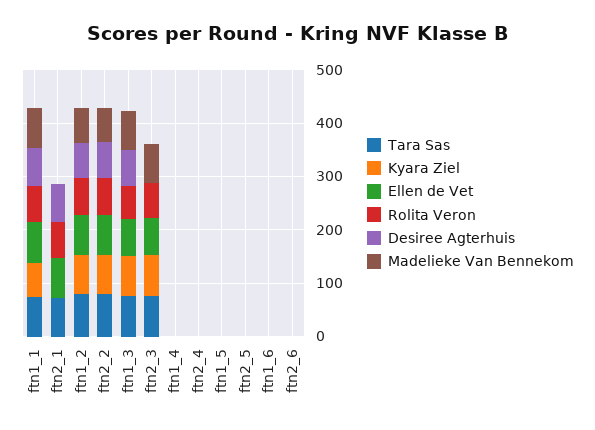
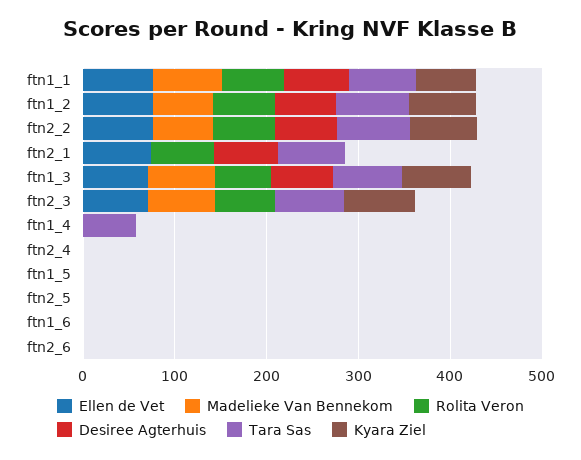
  {
    "Tara Sas": {
      "ftn1_1": 80,
      "ftn2_1": 80,
      "ftn1_2": 80,
      "ftn2_2": 80,
      "ftn1_3": 80,
      "ftn2_3": 80,
-     "ftn1_4": 0,
+     "ftn1_4": 60,
      "ftn2_4": 0,
      "ftn1_5": 0,
      "ftn2_5": 0,
      "ftn1_6": 0,
      "ftn2_6": 0
    },
    "Kyara Ziel": {
      "ftn1_1": 60,
      "ftn2_1": 0,
      "ftn1_2": 80,
      "ftn2_2": 80,
      "ftn1_3": 80,
      "ftn2_3": 80,
      "ftn1_4": 0,
      "ftn2_4": 0,
      "ftn1_5": 0,
      "ftn2_5": 0,
      "ftn1_6": 0,
      "ftn2_6": 0
    },
    "Ellen de Vet": {
      "ftn1_1": 80,
      "ftn2_1": 80,
      "ftn1_2": 80,
      "ftn2_2": 80,
      "ftn1_3": 80,
      "ftn2_3": 80,
      "ftn1_4": 0,
      "ftn2_4": 0,
      "ftn1_5": 0,
      "ftn2_5": 0,
      "ftn1_6": 0,
      "ftn2_6": 0
    },
    "Rolita Veron": {
      "ftn1_1": 60,
      "ftn2_1": 60,
      "ftn1_2": 60,
      "ftn2_2": 60,
      "ftn1_3": 60,
      "ftn2_3": 60,
      "ftn1_4": 0,
      "ftn2_4": 0,
      "ftn1_5": 0,
      "ftn2_5": 0,
      "ftn1_6": 0,
      "ftn2_6": 0
    },
    "Desiree Agterhuis": {
      "ftn1_1": 80,
      "ftn2_1": 80,
      "ftn1_2": 60,
      "ftn2_2": 60,
      "ftn1_3": 60,
      "ftn2_3": 0,
      "ftn1_4": 0,
      "ftn2_4": 0,
      "ftn1_5": 0,
      "ftn2_5": 0,
      "ftn1_6": 0,
      "ftn2_6": 0
    },
    "Madelieke Van Bennekom": {
      "ftn1_1": 80,
      "ftn2_1": 0,
      "ftn1_2": 60,
      "ftn2_2": 60,
      "ftn1_3": 80,
      "ftn2_3": 80,
      "ftn1_4": 0,
      "ftn2_4": 0,
      "ftn1_5": 0,
      "ftn2_5": 0,
      "ftn1_6": 0,
      "ftn2_6": 0
    }
  }

